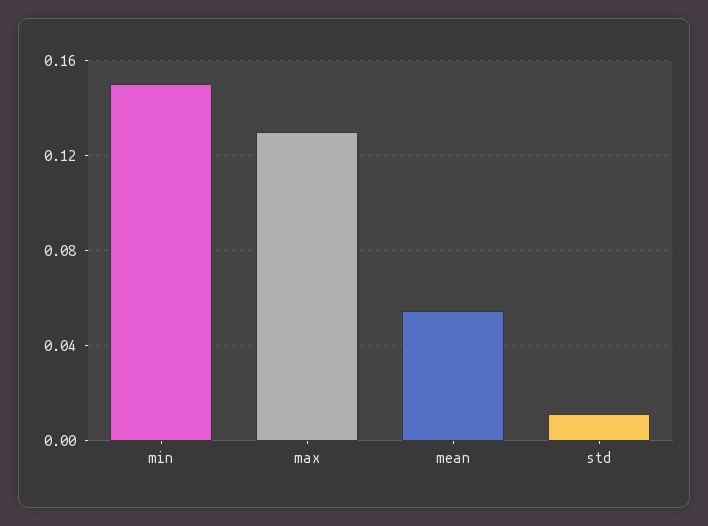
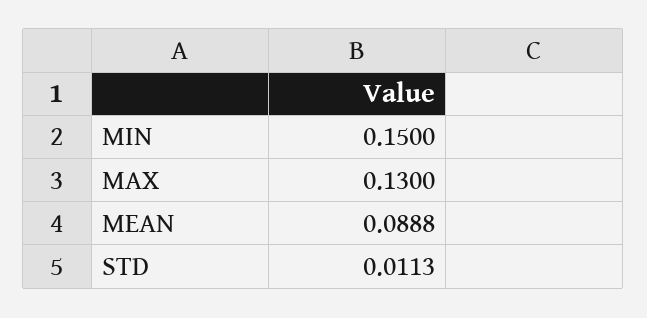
  {
    "min": 0.15,
    "max": 0.13,
-   "mean": 0.055,
+   "mean": 0.0888,
    "std": 0.0113
  }

